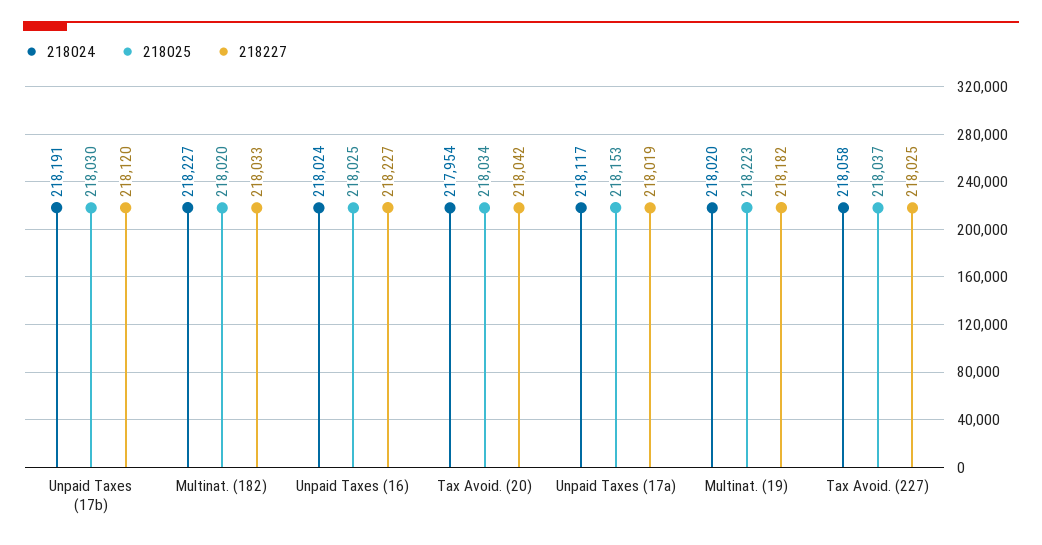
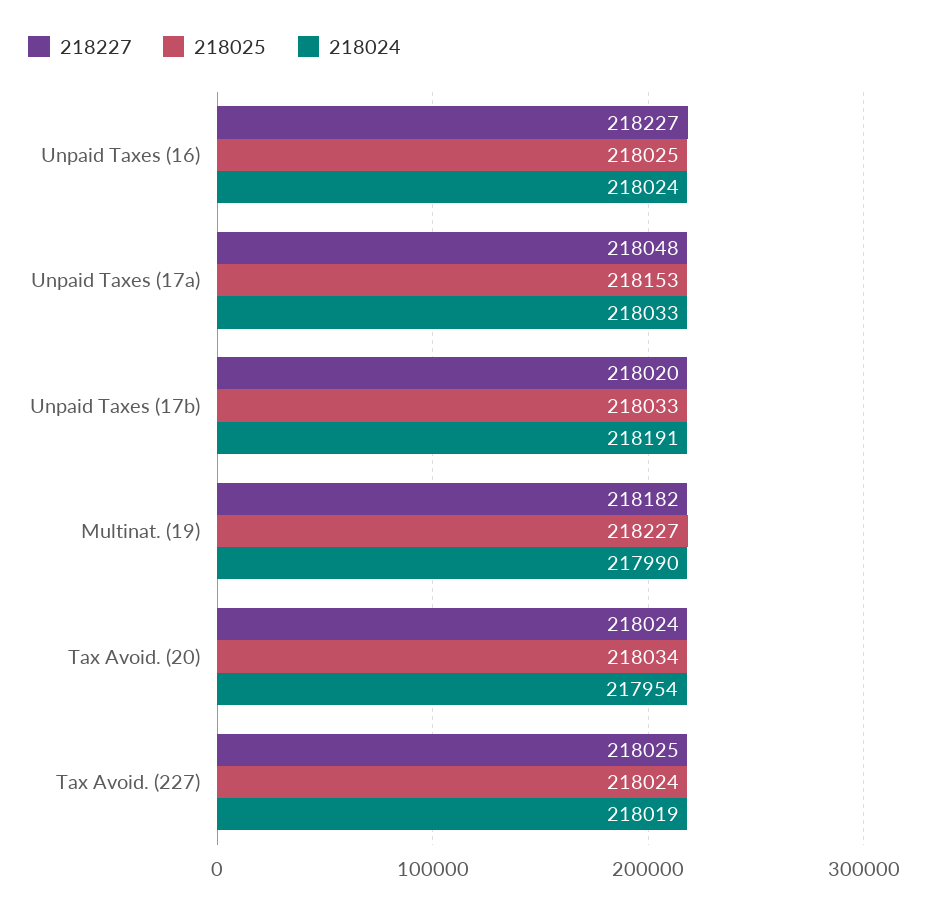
  {
    "218024": {
      "Unpaid Taxes (17b)": 218191,
-     "Multinat. (182)": 218227,
      "Unpaid Taxes (16)": 218024,
      "Tax Avoid. (20)": 217954,
-     "Unpaid Taxes (17a)": 218117,
+     "Unpaid Taxes (17a)": 218033,
-     "Multinat. (19)": 218020,
+     "Multinat. (19)": 217990,
-     "Tax Avoid. (227)": 218058
+     "Tax Avoid. (227)": 218019
    },
    "218025": {
-     "Unpaid Taxes (17b)": 218030,
+     "Unpaid Taxes (17b)": 218033,
-     "Multinat. (182)": 218020,
      "Unpaid Taxes (16)": 218025,
      "Tax Avoid. (20)": 218034,
      "Unpaid Taxes (17a)": 218153,
-     "Multinat. (19)": 218223,
+     "Multinat. (19)": 218227,
-     "Tax Avoid. (227)": 218037
+     "Tax Avoid. (227)": 218024
    },
    "218227": {
-     "Unpaid Taxes (17b)": 218120,
+     "Unpaid Taxes (17b)": 218020,
-     "Multinat. (182)": 218033,
      "Unpaid Taxes (16)": 218227,
-     "Tax Avoid. (20)": 218042,
+     "Tax Avoid. (20)": 218024,
-     "Unpaid Taxes (17a)": 218019,
+     "Unpaid Taxes (17a)": 218048,
      "Multinat. (19)": 218182,
      "Tax Avoid. (227)": 218025
    }
  }

